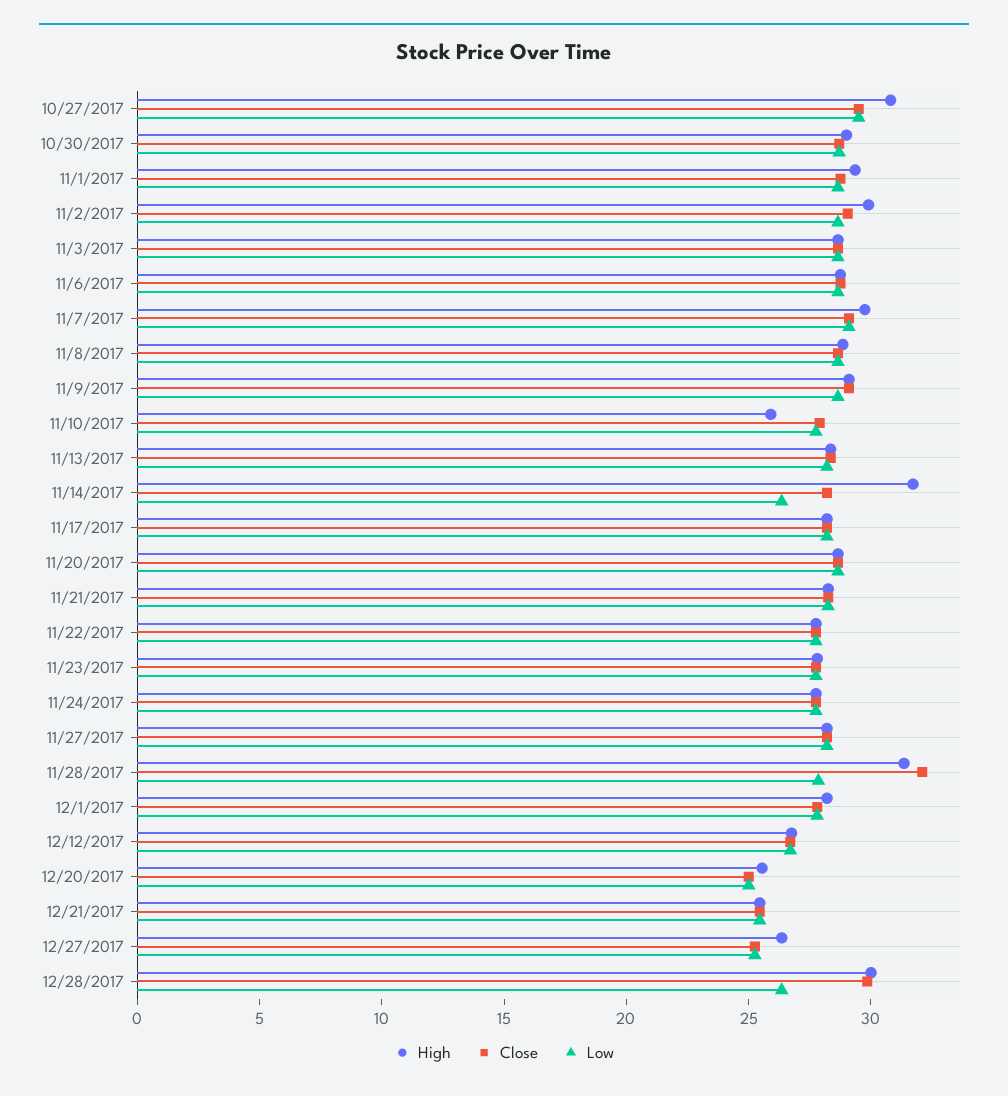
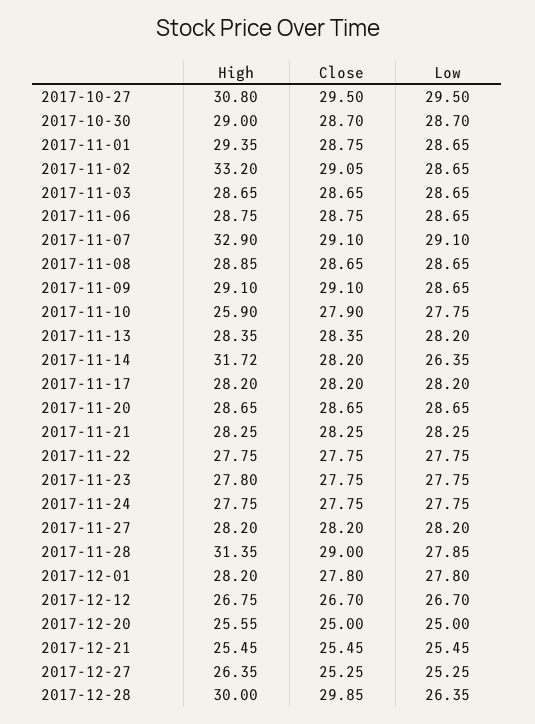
  {
    "High": {
      "10/27/2017": 30.8,
      "10/30/2017": 29,
      "11/1/2017": 29.35,
-     "11/2/2017": 30,
+     "11/2/2017": 33.2,
      "11/3/2017": 28.65,
      "11/6/2017": 28.75,
-     "11/7/2017": 30,
+     "11/7/2017": 32.9,
      "11/8/2017": 28.85,
      "11/9/2017": 29.1,
      "11/10/2017": 25.9,
      "11/13/2017": 28.35,
      "11/14/2017": 31.72,
      "11/17/2017": 28.2,
      "11/20/2017": 28.65,
      "11/21/2017": 28.25,
      "11/22/2017": 27.75,
      "11/23/2017": 27.8,
      "11/24/2017": 27.75,
      "11/27/2017": 28.2,
      "11/28/2017": 31.35,
      "12/1/2017": 28.2,
      "12/12/2017": 26.75,
      "12/20/2017": 25.55,
      "12/21/2017": 25.45,
      "12/27/2017": 26.35,
      "12/28/2017": 30
    },
    "Close": {
      "10/27/2017": 29.5,
      "10/30/2017": 28.7,
      "11/1/2017": 28.75,
      "11/2/2017": 29.05,
      "11/3/2017": 28.65,
      "11/6/2017": 28.75,
      "11/7/2017": 29.1,
      "11/8/2017": 28.65,
      "11/9/2017": 29.1,
      "11/10/2017": 27.9,
      "11/13/2017": 28.35,
      "11/14/2017": 28.2,
      "11/17/2017": 28.2,
      "11/20/2017": 28.65,
      "11/21/2017": 28.25,
      "11/22/2017": 27.75,
      "11/23/2017": 27.75,
      "11/24/2017": 27.75,
      "11/27/2017": 28.2,
-     "11/28/2017": 32,
+     "11/28/2017": 29,
      "12/1/2017": 27.8,
      "12/12/2017": 26.7,
      "12/20/2017": 25,
      "12/21/2017": 25.45,
      "12/27/2017": 25.25,
      "12/28/2017": 29.85
    },
    "Low": {
      "10/27/2017": 29.5,
      "10/30/2017": 28.7,
      "11/1/2017": 28.65,
      "11/2/2017": 28.65,
      "11/3/2017": 28.65,
      "11/6/2017": 28.65,
      "11/7/2017": 29.1,
      "11/8/2017": 28.65,
      "11/9/2017": 28.65,
      "11/10/2017": 27.75,
      "11/13/2017": 28.2,
      "11/14/2017": 26.35,
      "11/17/2017": 28.2,
      "11/20/2017": 28.65,
      "11/21/2017": 28.25,
      "11/22/2017": 27.75,
      "11/23/2017": 27.75,
      "11/24/2017": 27.75,
      "11/27/2017": 28.2,
      "11/28/2017": 27.85,
      "12/1/2017": 27.8,
      "12/12/2017": 26.7,
      "12/20/2017": 25,
      "12/21/2017": 25.45,
      "12/27/2017": 25.25,
      "12/28/2017": 26.35
    }
  }

